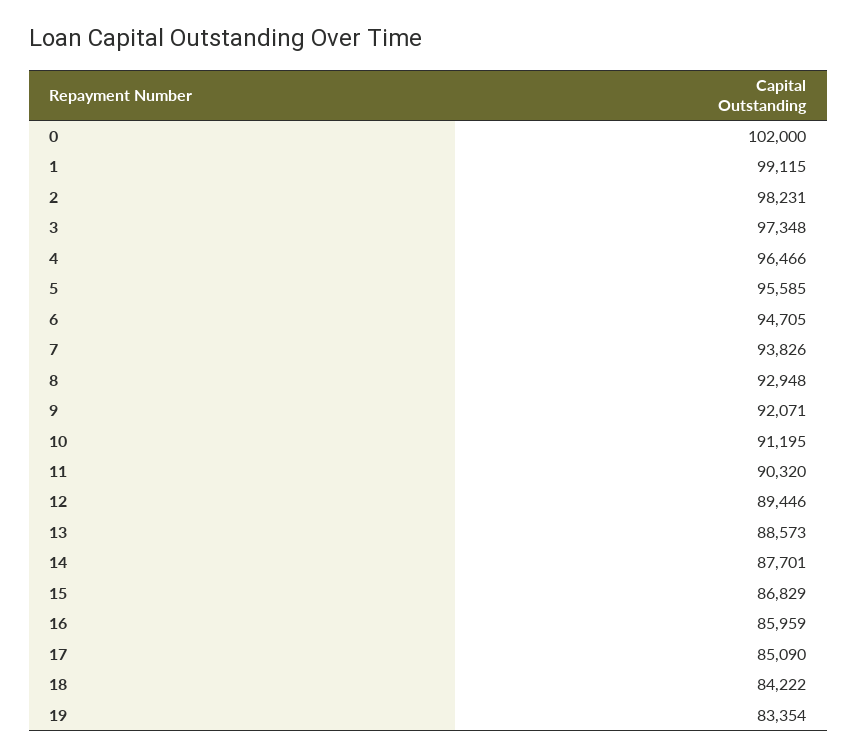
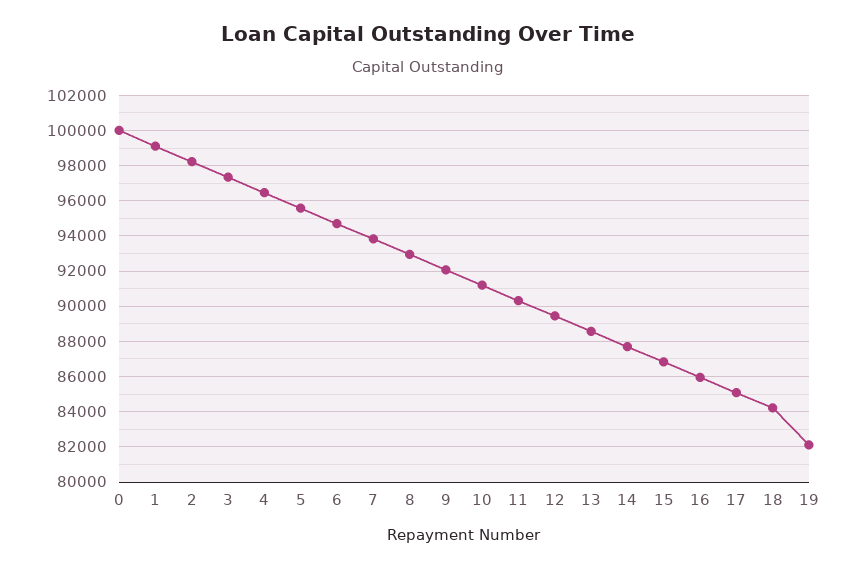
  {
-   "0": 102000,
+   "0": 100000,
    "1": 99115,
    "2": 98231,
    "3": 97348,
    "4": 96466,
    "5": 95585,
    "6": 94705,
    "7": 93826,
    "8": 92948,
    "9": 92071,
    "10": 91195,
    "11": 90320,
    "12": 89446,
    "13": 88573,
    "14": 87701,
    "15": 86829,
    "16": 85959,
    "17": 85090,
    "18": 84222,
-   "19": 83354
+   "19": 82000
  }

